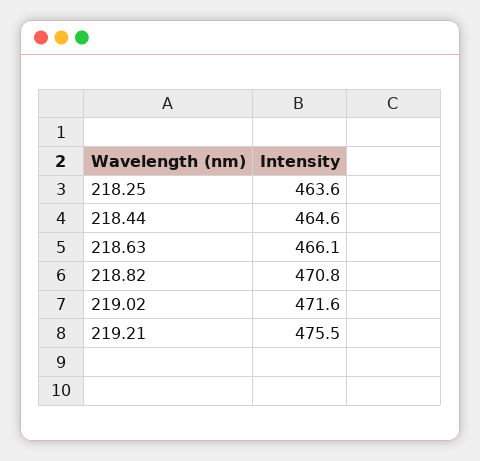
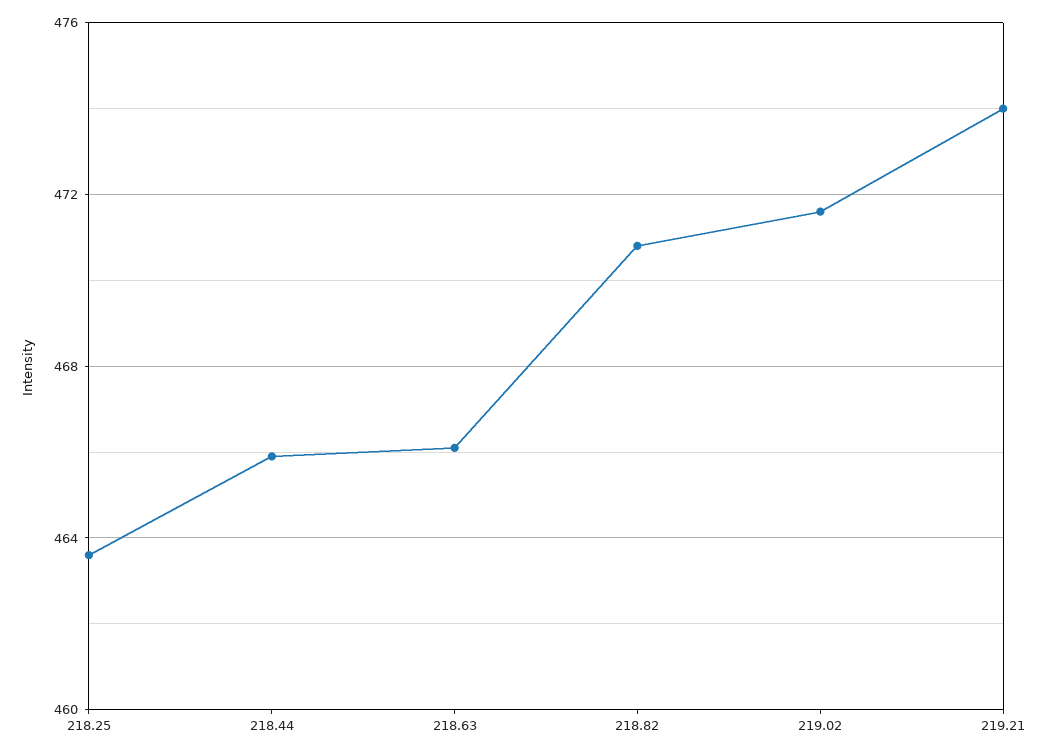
  {
    "218.25": 463.6,
-   "218.44": 464.6,
+   "218.44": 466,
    "218.63": 466.1,
    "218.82": 470.8,
    "219.02": 471.6,
-   "219.21": 475.5
+   "219.21": 474
  }

